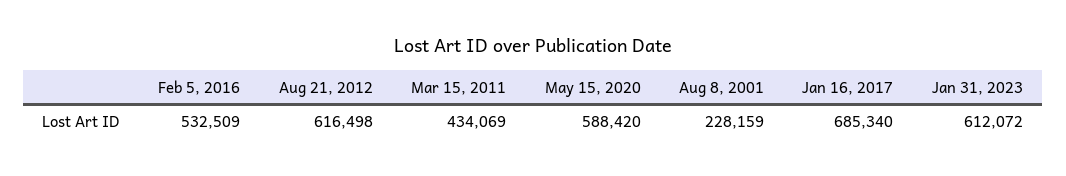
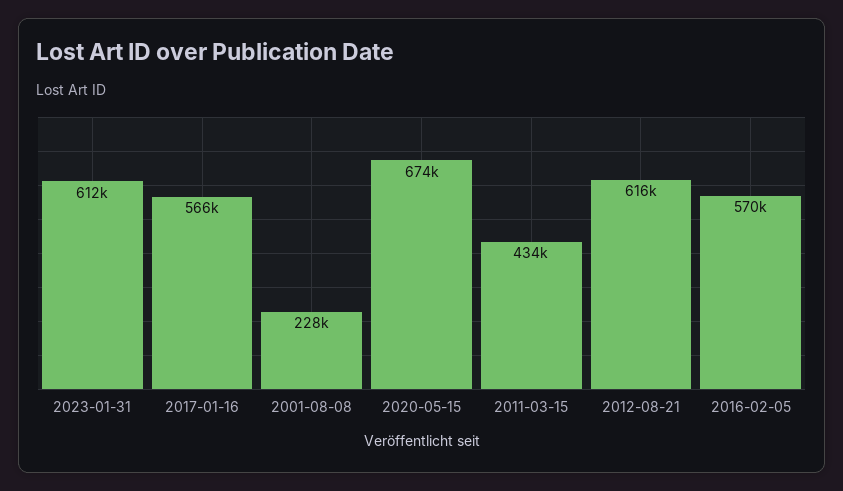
  {
-   "Feb 5, 2016": 532509,
+   "Feb 5, 2016": 570000,
    "Aug 21, 2012": 616498,
    "Mar 15, 2011": 434069,
-   "May 15, 2020": 588420,
+   "May 15, 2020": 674000,
    "Aug 8, 2001": 228159,
-   "Jan 16, 2017": 685340,
+   "Jan 16, 2017": 566000,
    "Jan 31, 2023": 612072
  }

